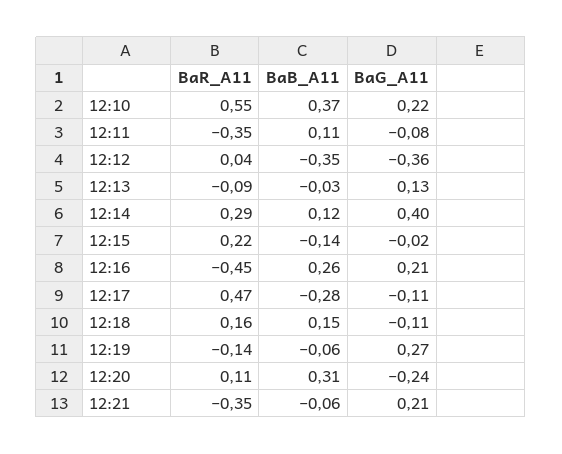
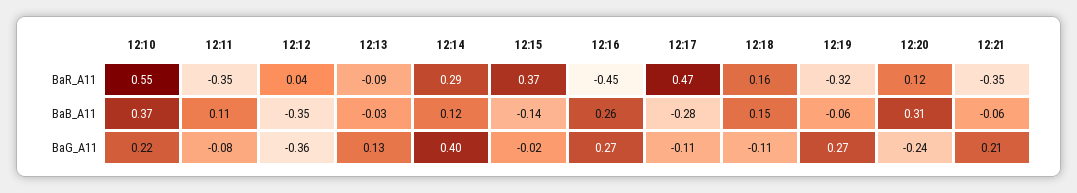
  {
    "BaR_A11": {
      "12:10": 0.55,
      "12:11": -0.35,
      "12:12": 0.04,
      "12:13": -0.09,
      "12:14": 0.29,
-     "12:15": 0.22,
+     "12:15": 0.37,
      "12:16": -0.45,
      "12:17": 0.47,
      "12:18": 0.16,
-     "12:19": -0.14,
+     "12:19": -0.32,
-     "12:20": 0.11,
+     "12:20": 0.12,
      "12:21": -0.35
    },
    "BaB_A11": {
      "12:10": 0.37,
      "12:11": 0.11,
      "12:12": -0.35,
      "12:13": -0.03,
      "12:14": 0.12,
      "12:15": -0.14,
      "12:16": 0.26,
      "12:17": -0.28,
      "12:18": 0.15,
      "12:19": -0.06,
      "12:20": 0.31,
      "12:21": -0.06
    },
    "BaG_A11": {
      "12:10": 0.22,
      "12:11": -0.08,
      "12:12": -0.36,
      "12:13": 0.13,
      "12:14": 0.4,
      "12:15": -0.02,
-     "12:16": 0.21,
+     "12:16": 0.27,
      "12:17": -0.11,
      "12:18": -0.11,
      "12:19": 0.27,
      "12:20": -0.24,
      "12:21": 0.21
    }
  }

